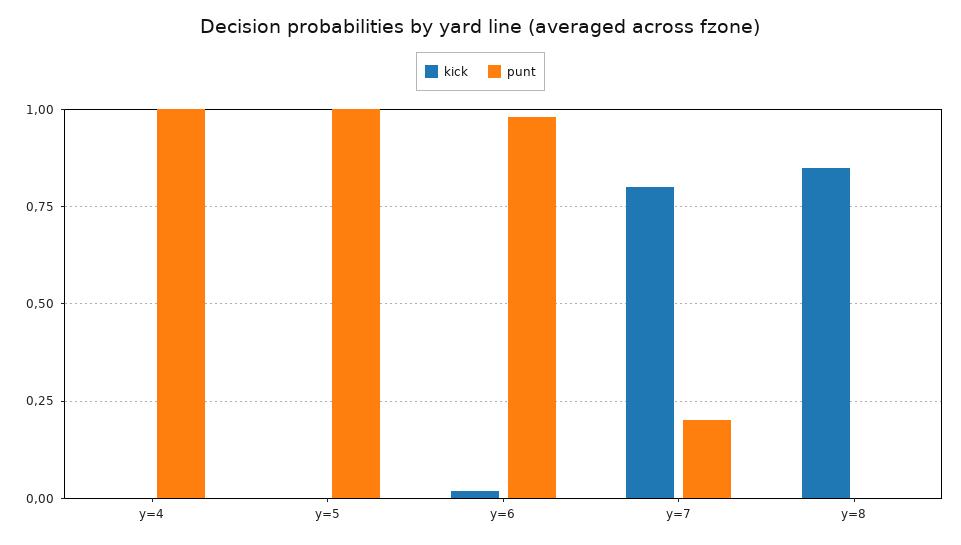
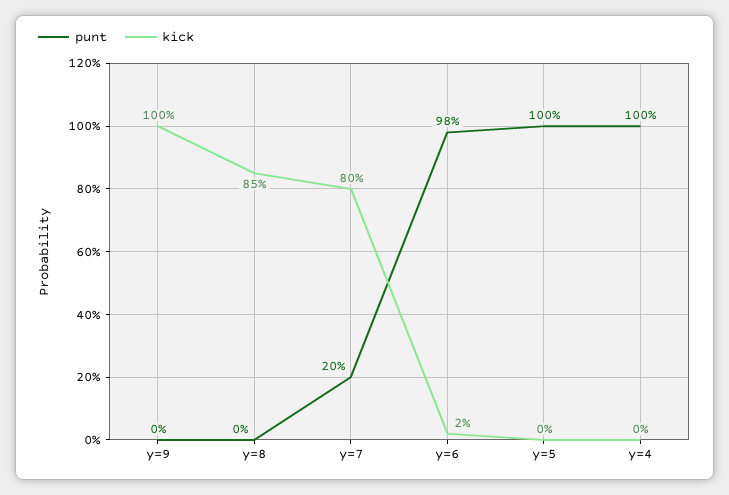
  {
    "kick": {
      "y=4": 0,
      "y=5": 0,
      "y=6": 0.02,
      "y=7": 0.8,
-     "y=8": 0.85
+     "y=8": 0.85,
+     "y=9": 1
    },
    "punt": {
      "y=4": 1,
      "y=5": 1,
      "y=6": 0.98,
      "y=7": 0.2,
-     "y=8": 0
+     "y=8": 0,
+     "y=9": 0
    }
  }

